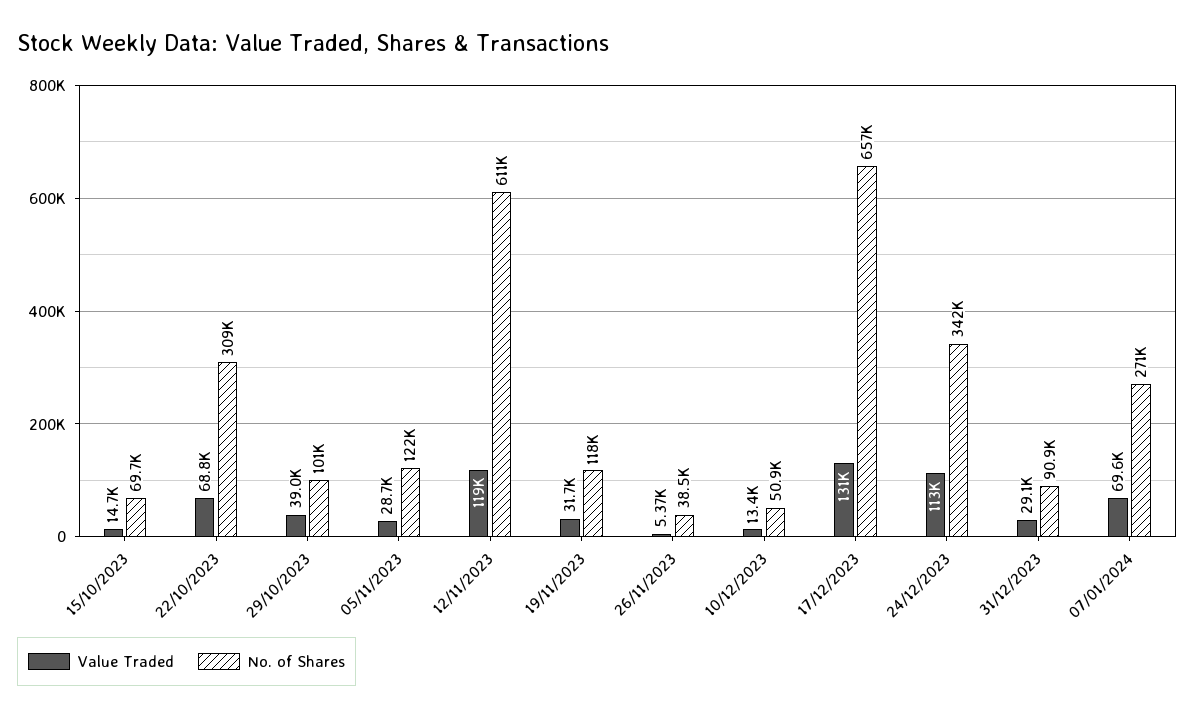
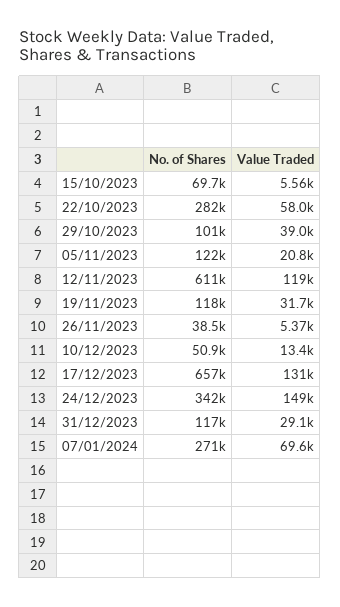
  {
    "Value Traded": {
-     "15/10/2023": 14700,
+     "15/10/2023": 5560,
-     "22/10/2023": 68800,
+     "22/10/2023": 58000,
      "29/10/2023": 39000,
-     "05/11/2023": 28700,
+     "05/11/2023": 20800,
      "12/11/2023": 119000,
      "19/11/2023": 31700,
      "26/11/2023": 5370,
      "10/12/2023": 13400,
      "17/12/2023": 131000,
-     "24/12/2023": 113000,
+     "24/12/2023": 149000,
      "31/12/2023": 29100,
      "07/01/2024": 69600
    },
    "No. of Shares": {
      "15/10/2023": 69700,
-     "22/10/2023": 309000,
+     "22/10/2023": 282000,
      "29/10/2023": 101000,
      "05/11/2023": 122000,
      "12/11/2023": 611000,
      "19/11/2023": 118000,
      "26/11/2023": 38500,
      "10/12/2023": 50900,
      "17/12/2023": 657000,
      "24/12/2023": 342000,
-     "31/12/2023": 90900,
+     "31/12/2023": 117000,
      "07/01/2024": 271000
    }
  }

